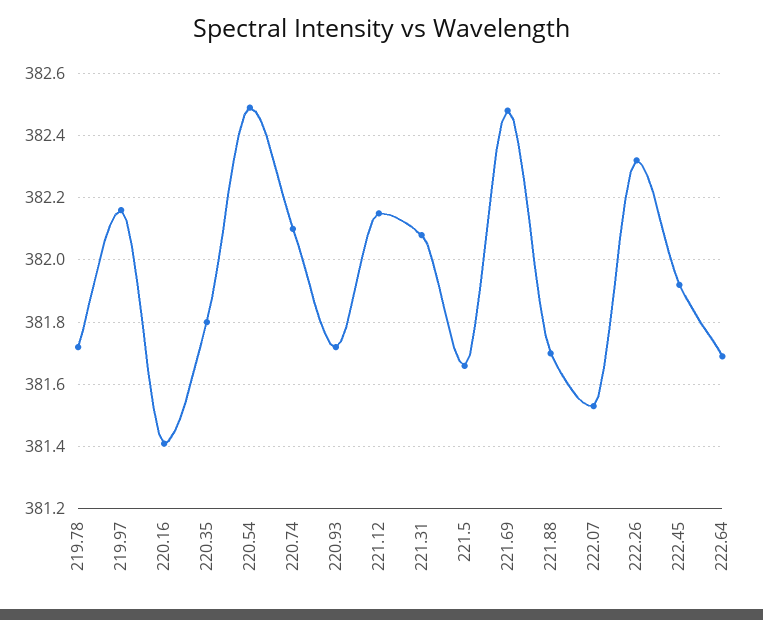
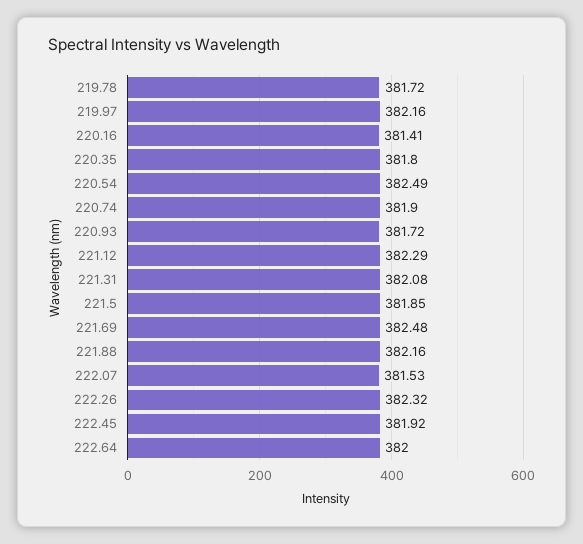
  {
    "219.78": 381.72,
    "219.97": 382.16,
    "220.16": 381.41,
    "220.35": 381.8,
    "220.54": 382.49,
-   "220.74": 382.1,
+   "220.74": 381.9,
    "220.93": 381.72,
-   "221.12": 382.15,
+   "221.12": 382.29,
    "221.31": 382.08,
-   "221.5": 381.65,
+   "221.5": 381.85,
    "221.69": 382.48,
-   "221.88": 381.7,
+   "221.88": 382.16,
    "222.07": 381.53,
    "222.26": 382.32,
    "222.45": 381.92,
-   "222.64": 381.7
+   "222.64": 382
  }

